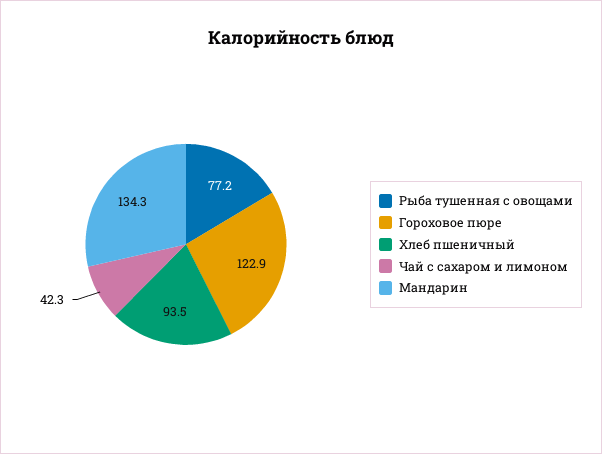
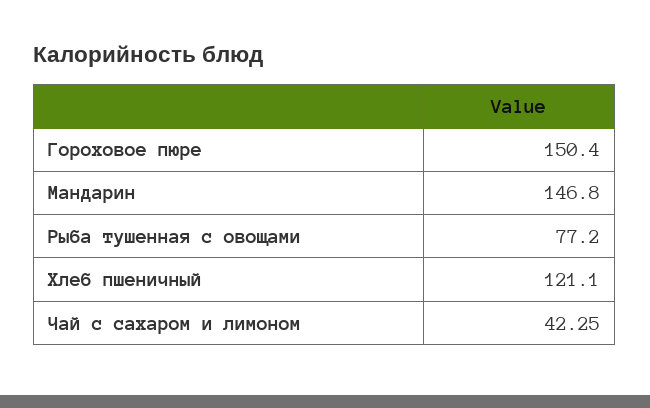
  {
    "Рыба тушенная с овощами": 77.2,
-   "Гороховое пюре": 122.9,
+   "Гороховое пюре": 150.4,
-   "Хлеб пшеничный": 93.5,
+   "Хлеб пшеничный": 121.1,
    "Чай с сахаром и лимоном": 42.25,
-   "Мандарин": 134.3
+   "Мандарин": 146.8
  }

